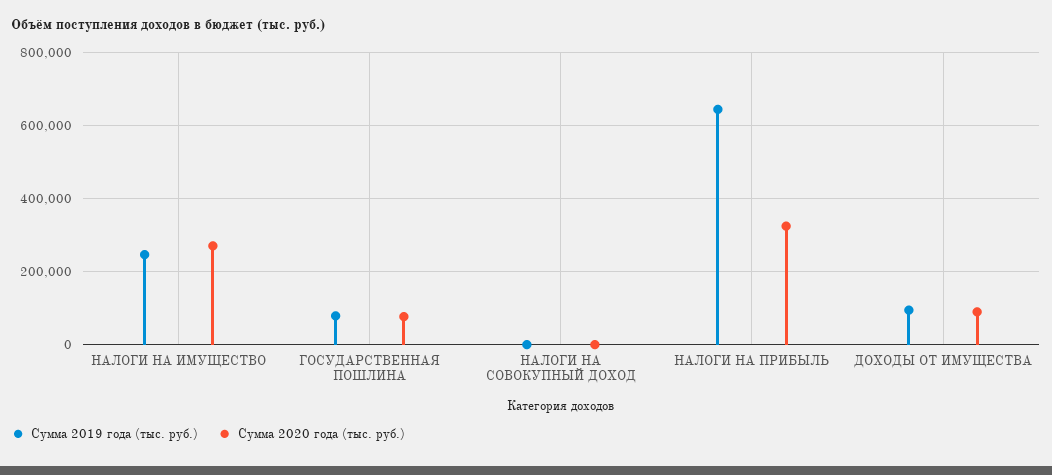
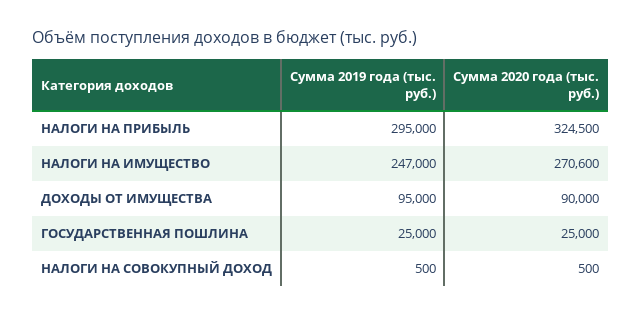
  {
    "Сумма 2019 года (тыс. руб.)": {
      "НАЛОГИ НА ИМУЩЕСТВО": 247000,
-     "ГОСУДАРСТВЕННАЯ ПОШЛИНА": 80000,
+     "ГОСУДАРСТВЕННАЯ ПОШЛИНА": 25000,
      "НАЛОГИ НА СОВОКУПНЫЙ ДОХОД": 500,
-     "НАЛОГИ НА ПРИБЫЛЬ": 640000,
+     "НАЛОГИ НА ПРИБЫЛЬ": 295000,
      "ДОХОДЫ ОТ ИМУЩЕСТВА": 95000
    },
    "Сумма 2020 года (тыс. руб.)": {
      "НАЛОГИ НА ИМУЩЕСТВО": 270600,
-     "ГОСУДАРСТВЕННАЯ ПОШЛИНА": 80000,
+     "ГОСУДАРСТВЕННАЯ ПОШЛИНА": 25000,
      "НАЛОГИ НА СОВОКУПНЫЙ ДОХОД": 500,
      "НАЛОГИ НА ПРИБЫЛЬ": 324500,
      "ДОХОДЫ ОТ ИМУЩЕСТВА": 90000
    }
  }

